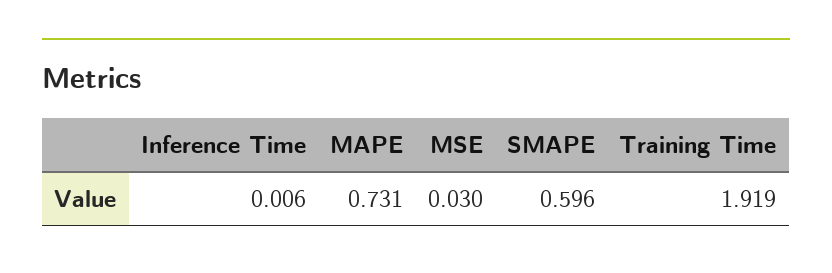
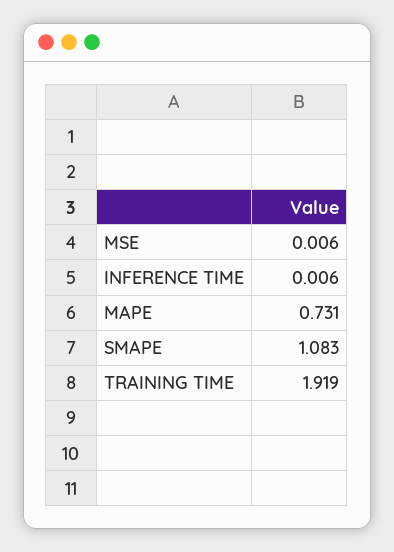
  {
    "Inference Time": 0.006,
    "MAPE": 0.731,
-   "MSE": 0.03,
+   "MSE": 0.006,
-   "SMAPE": 0.596,
+   "SMAPE": 1.083,
    "Training Time": 1.919
  }

